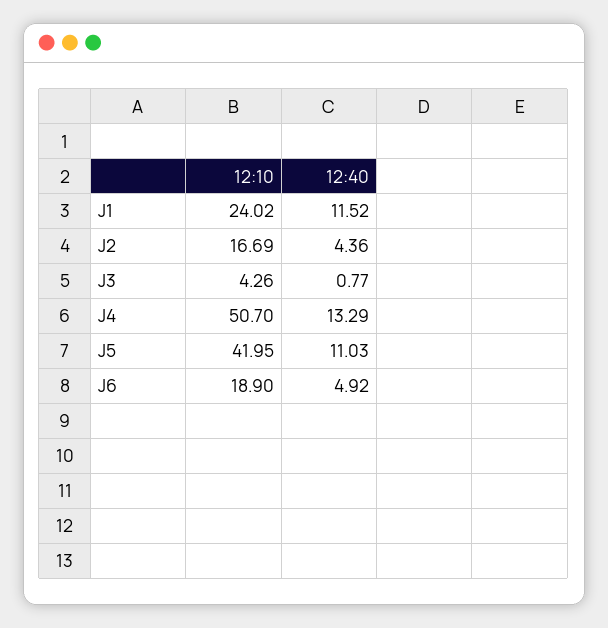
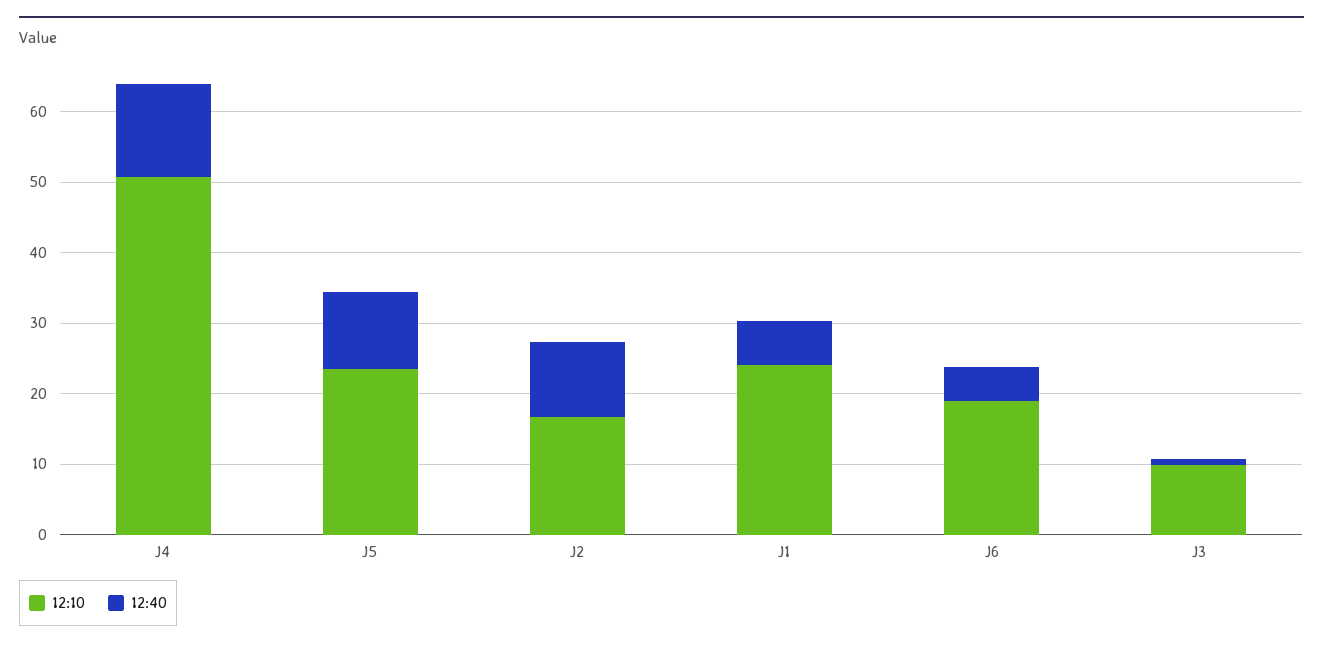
  {
    "12:10": {
      "J1": 24.02,
      "J2": 16.69,
-     "J3": 4.26,
+     "J3": 10,
      "J4": 50.7,
-     "J5": 41.95,
+     "J5": 24,
      "J6": 18.9
    },
    "12:40": {
-     "J1": 11.52,
+     "J1": 6,
-     "J2": 4.36,
+     "J2": 10,
      "J3": 0.77,
      "J4": 13.29,
      "J5": 11.03,
      "J6": 4.92
    }
  }

